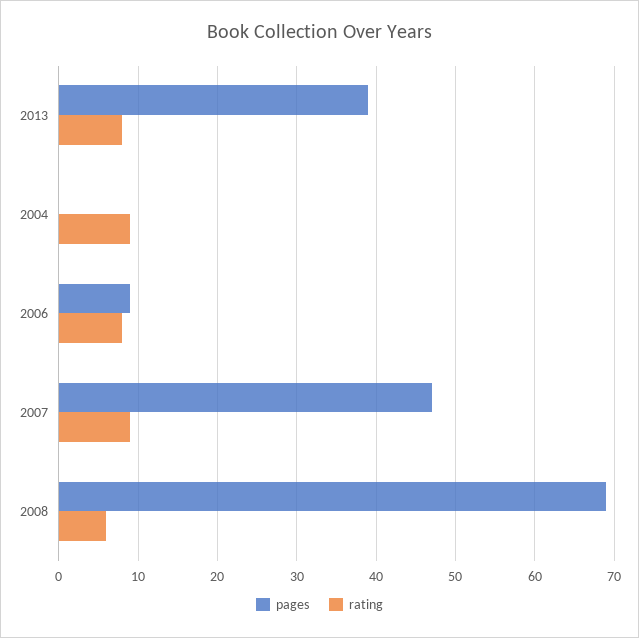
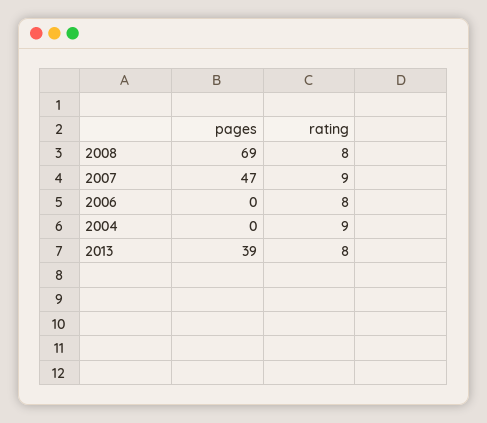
  {
    "pages": {
      "2013": 39,
      "2004": 0,
-     "2006": 9,
+     "2006": 0,
      "2007": 47,
      "2008": 69
    },
    "rating": {
      "2013": 8,
      "2004": 9,
      "2006": 8,
      "2007": 9,
-     "2008": 6
+     "2008": 8
    }
  }

